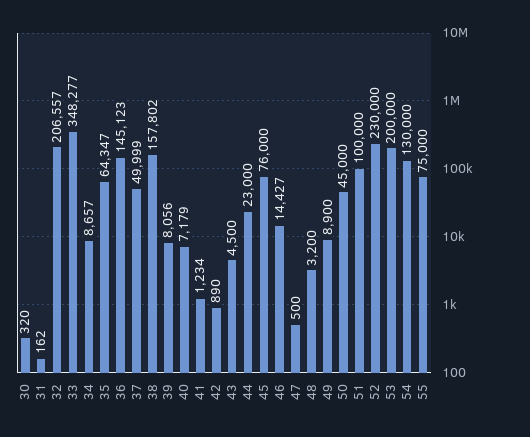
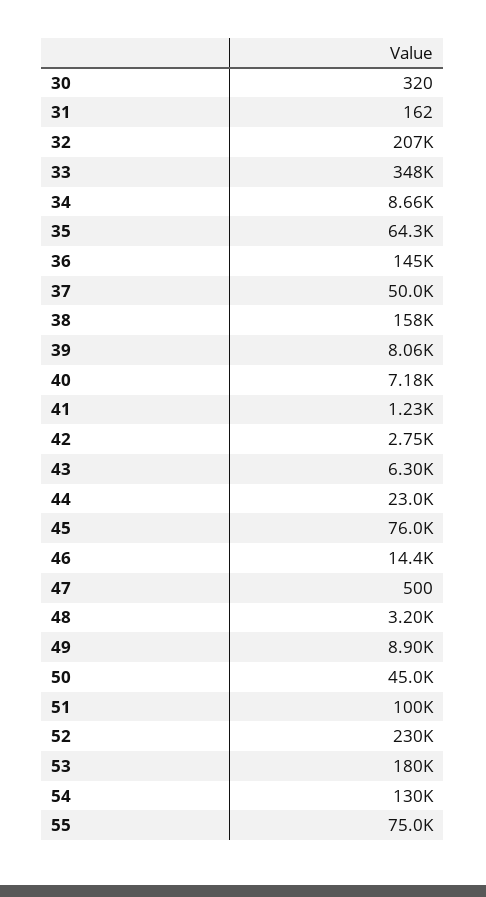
  {
    "30": 320,
    "31": 162,
    "32": 206557,
    "33": 348277,
    "34": 8657,
    "35": 64347,
    "36": 145123,
    "37": 49999,
    "38": 157802,
    "39": 8056,
    "40": 7179,
    "41": 1234,
-   "42": 890,
+   "42": 2750,
-   "43": 4500,
+   "43": 6300,
    "44": 23000,
    "45": 76000,
    "46": 14427,
    "47": 500,
    "48": 3200,
    "49": 8900,
    "50": 45000,
    "51": 100000,
    "52": 230000,
-   "53": 200000,
+   "53": 180000,
    "54": 130000,
    "55": 75000
  }

